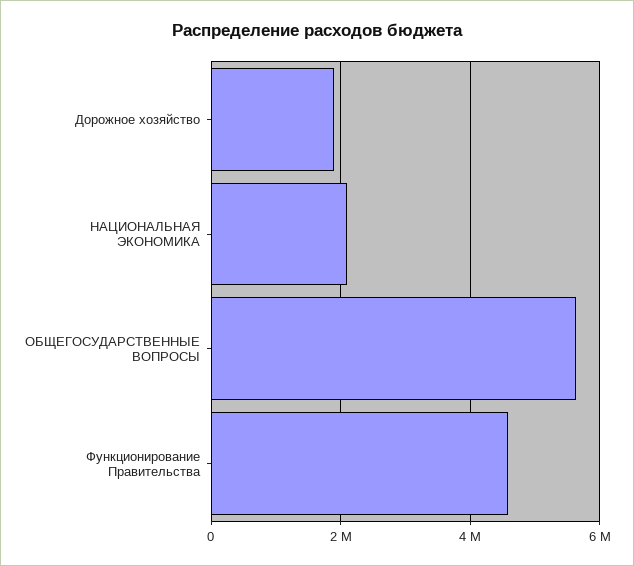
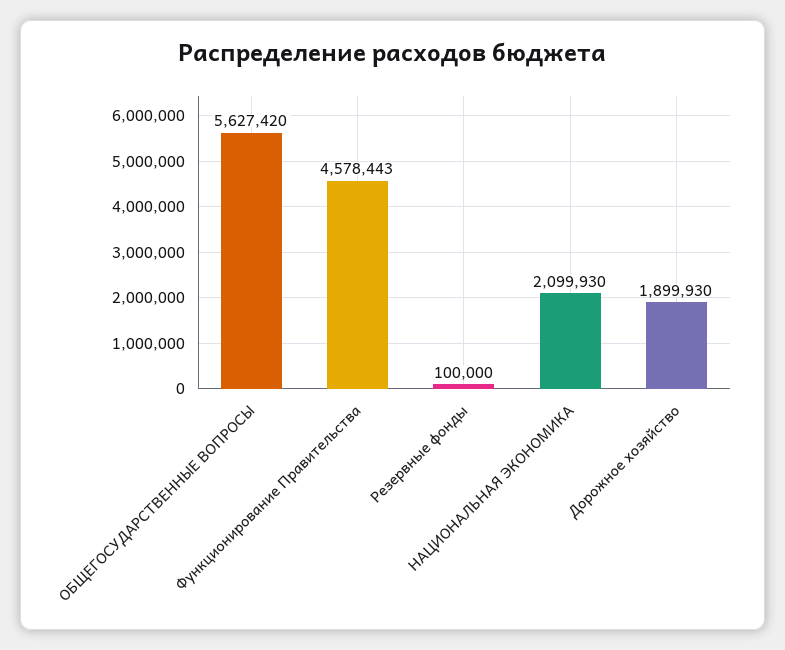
  {
    "Дорожное хозяйство": 1899930,
    "НАЦИОНАЛЬНАЯ ЭКОНОМИКА": 2099930,
    "ОБЩЕГОСУДАРСТВЕННЫЕ ВОПРОСЫ": 5627420,
-   "Функционирование Правительства": 4578443
+   "Функционирование Правительства": 4578443,
+   "Резервные фонды": 100000
  }

